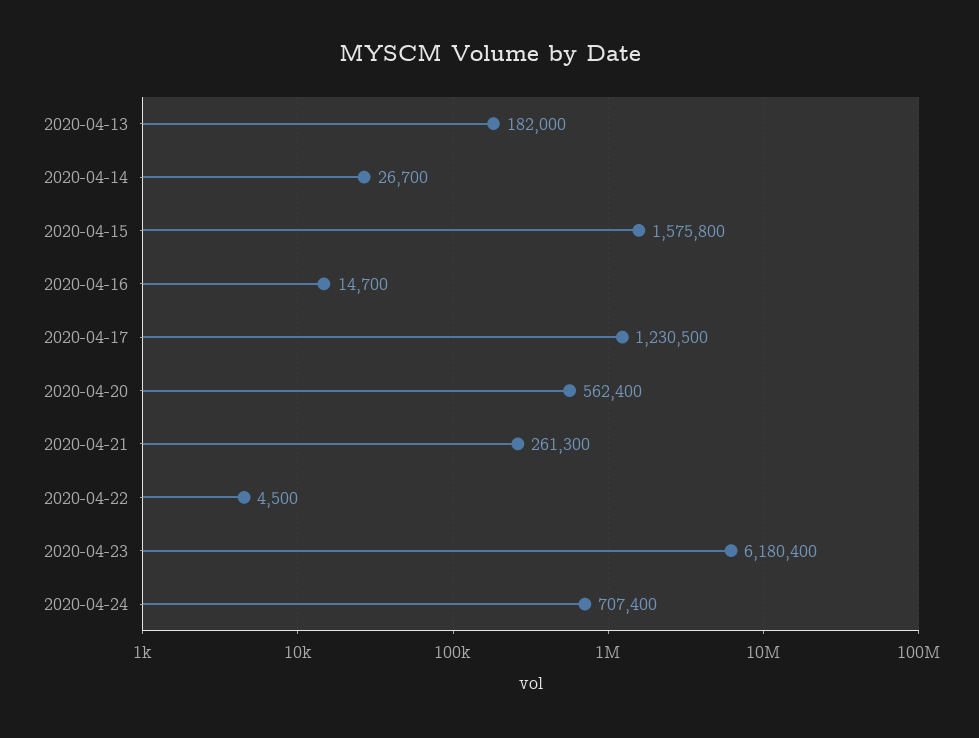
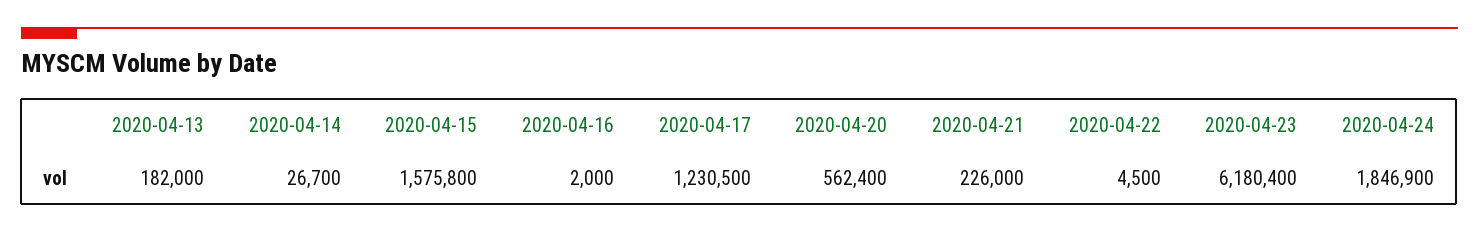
  {
    "2020-04-13": 182000,
    "2020-04-14": 26700,
    "2020-04-15": 1575800,
-   "2020-04-16": 14700,
+   "2020-04-16": 2000,
    "2020-04-17": 1230500,
    "2020-04-20": 562400,
-   "2020-04-21": 261300,
+   "2020-04-21": 226000,
    "2020-04-22": 4500,
    "2020-04-23": 6180400,
-   "2020-04-24": 707400
+   "2020-04-24": 1846900
  }

